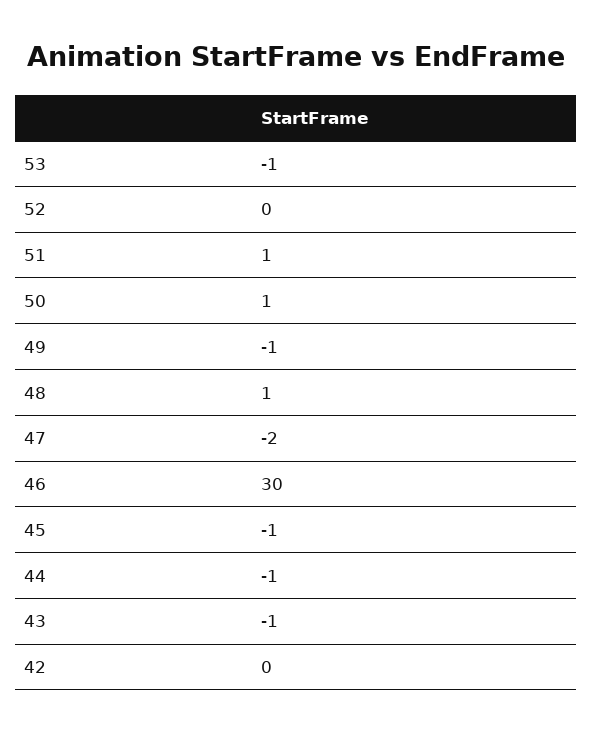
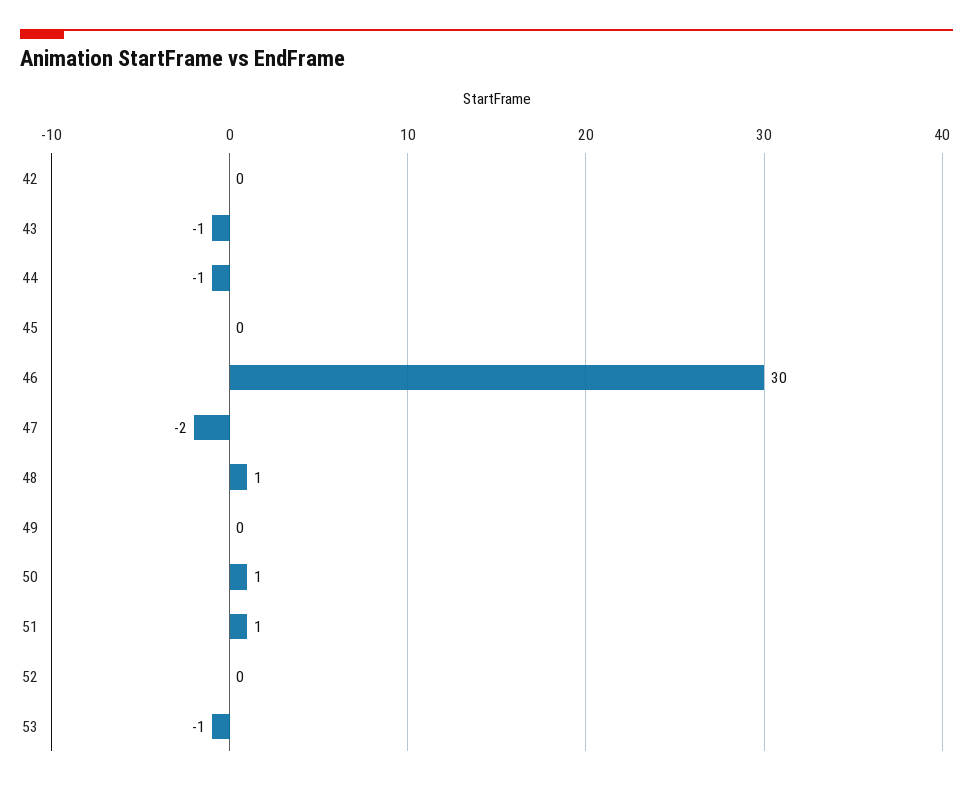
  {
    "53": -1,
    "52": 0,
    "51": 1,
    "50": 1,
-   "49": -1,
+   "49": 0,
    "48": 1,
    "47": -2,
    "46": 30,
-   "45": -1,
+   "45": 0,
    "44": -1,
    "43": -1,
    "42": 0
  }

